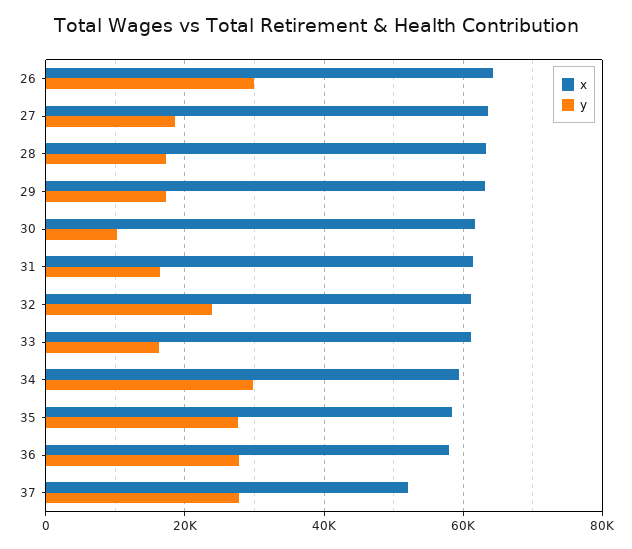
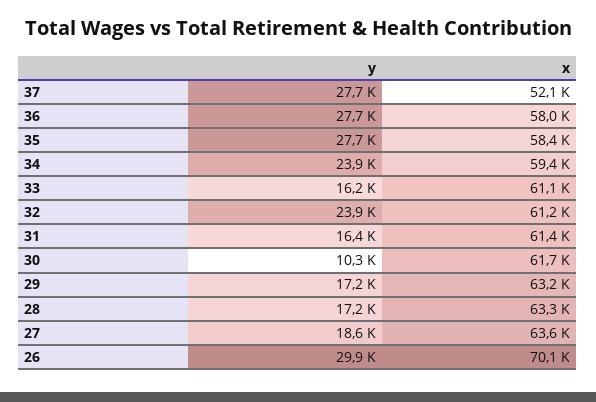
  {
    "x": {
-     "26": 64000,
+     "26": 70100,
      "27": 63600,
      "28": 63300,
      "29": 63200,
      "30": 61700,
      "31": 61400,
      "32": 61200,
      "33": 61100,
      "34": 59400,
      "35": 58400,
      "36": 58000,
      "37": 52100
    },
    "y": {
      "26": 29900,
      "27": 18600,
      "28": 17200,
      "29": 17200,
      "30": 10300,
      "31": 16400,
      "32": 23900,
      "33": 16200,
-     "34": 30000,
+     "34": 23900,
      "35": 27700,
      "36": 27700,
      "37": 27700
    }
  }

